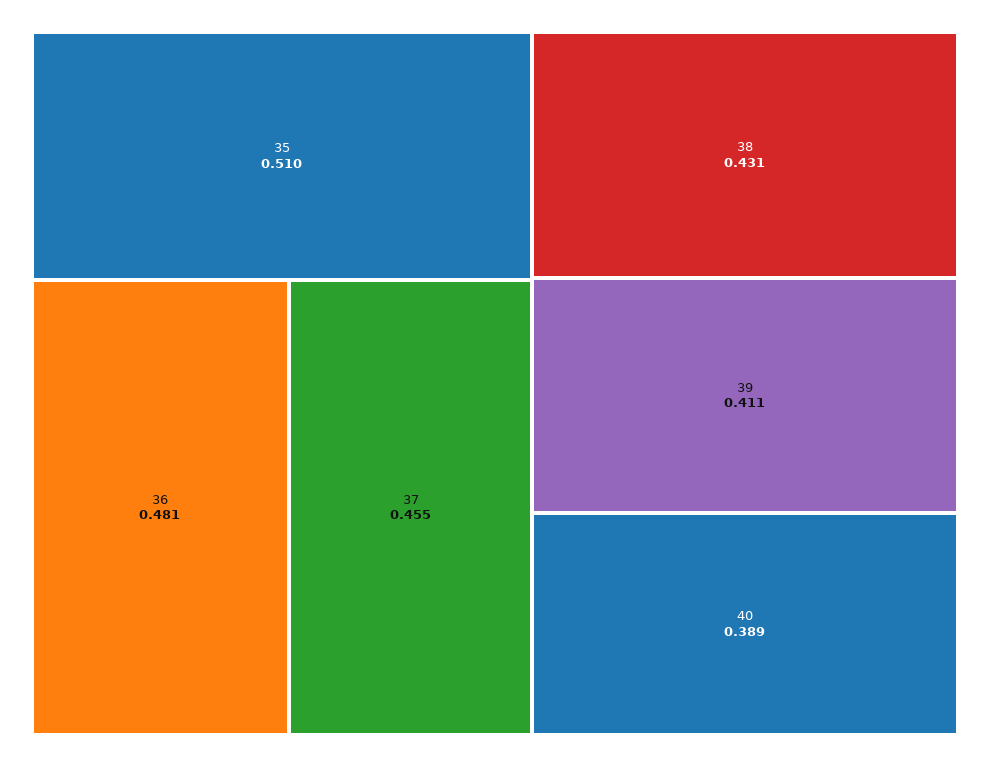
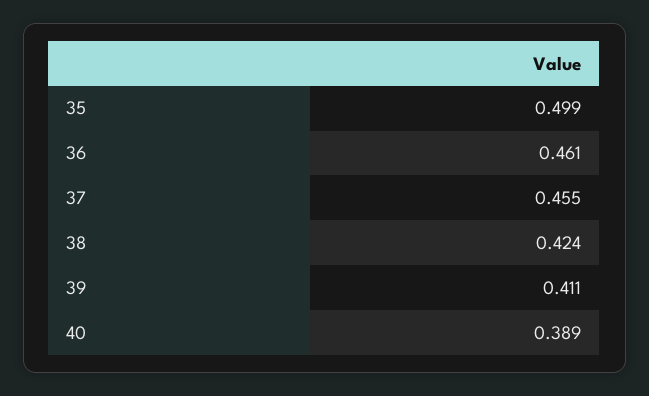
  {
-   "35": 0.51,
+   "35": 0.499,
-   "36": 0.481,
+   "36": 0.461,
    "37": 0.455,
-   "38": 0.431,
+   "38": 0.424,
    "39": 0.411,
    "40": 0.389
  }

